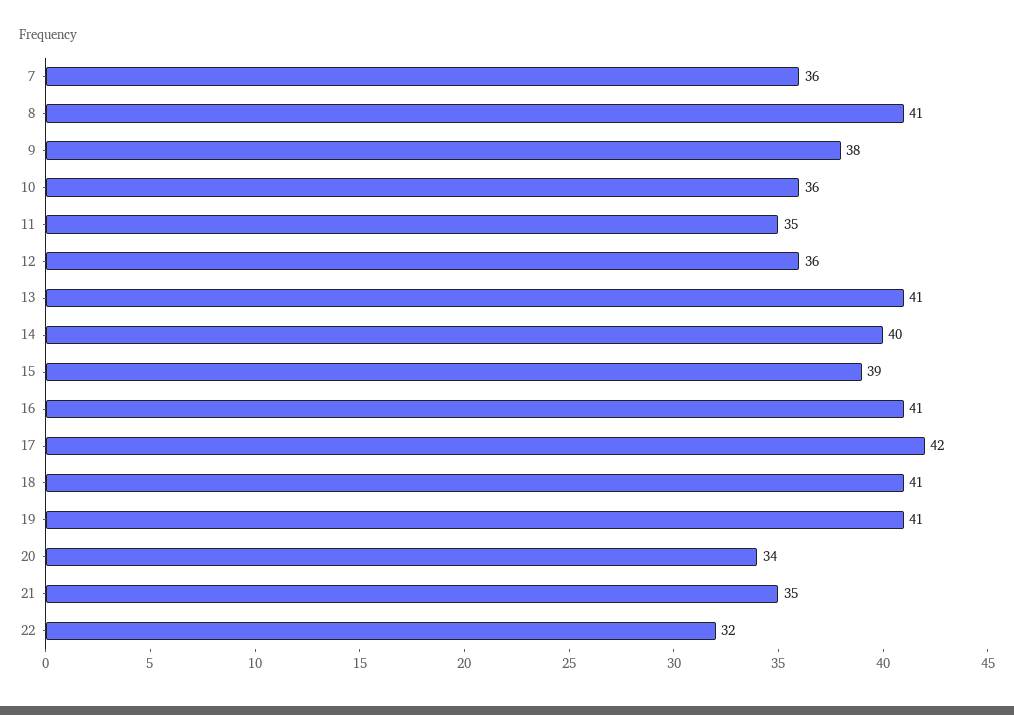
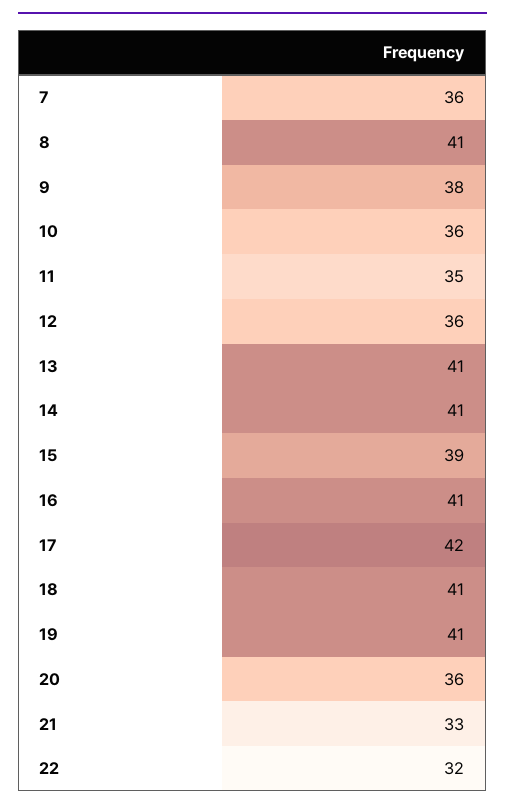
  {
    "7": 36,
    "8": 41,
    "9": 38,
    "10": 36,
    "11": 35,
    "12": 36,
    "13": 41,
-   "14": 40,
+   "14": 41,
    "15": 39,
    "16": 41,
    "17": 42,
    "18": 41,
    "19": 41,
-   "20": 34,
+   "20": 36,
-   "21": 35,
+   "21": 33,
    "22": 32
  }

